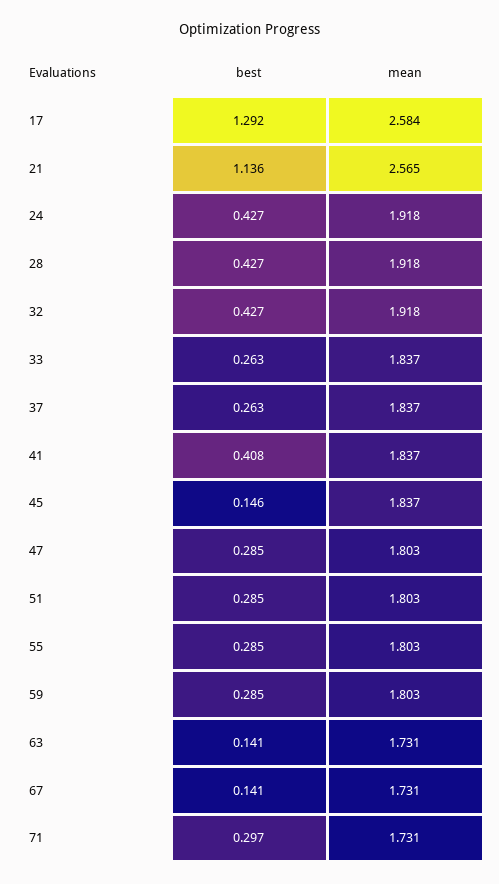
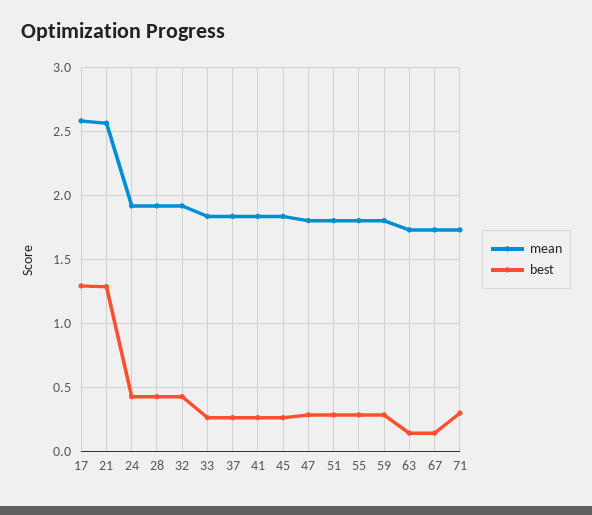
  {
    "best": {
      "17": 1.292,
-     "21": 1.136,
+     "21": 1.3,
      "24": 0.427,
      "28": 0.427,
      "32": 0.427,
      "33": 0.263,
      "37": 0.263,
-     "41": 0.408,
+     "41": 0.25,
-     "45": 0.146,
+     "45": 0.25,
      "47": 0.285,
      "51": 0.285,
      "55": 0.285,
      "59": 0.285,
      "63": 0.141,
      "67": 0.141,
      "71": 0.297
    },
    "mean": {
      "17": 2.584,
      "21": 2.565,
      "24": 1.918,
      "28": 1.918,
      "32": 1.918,
      "33": 1.837,
      "37": 1.837,
      "41": 1.837,
      "45": 1.837,
      "47": 1.803,
      "51": 1.803,
      "55": 1.803,
      "59": 1.803,
      "63": 1.731,
      "67": 1.731,
      "71": 1.731
    }
  }

